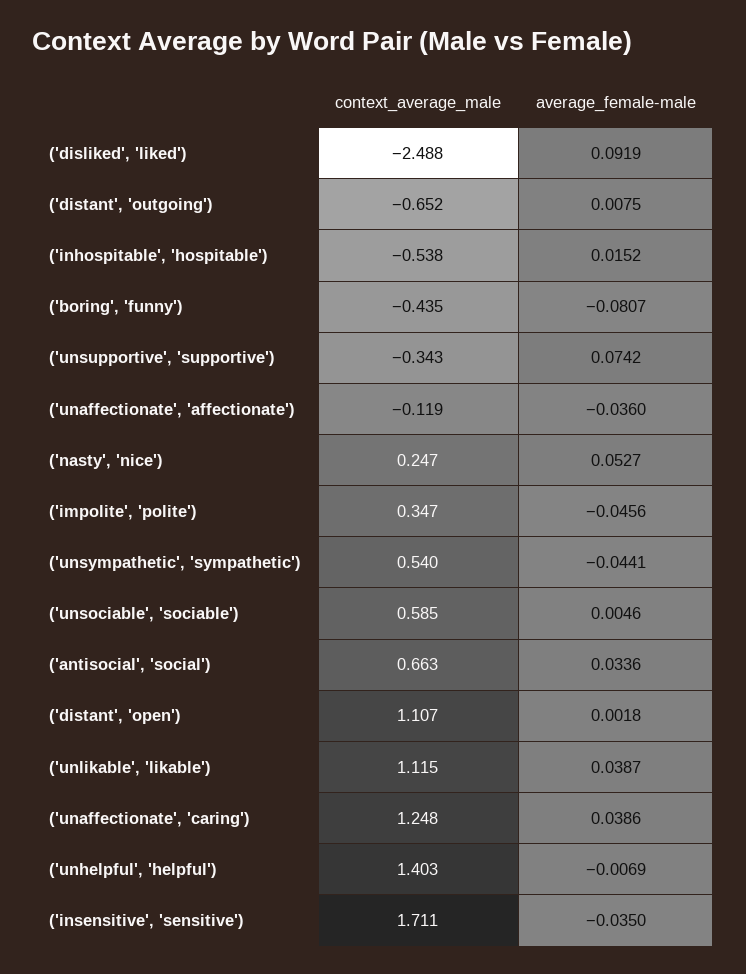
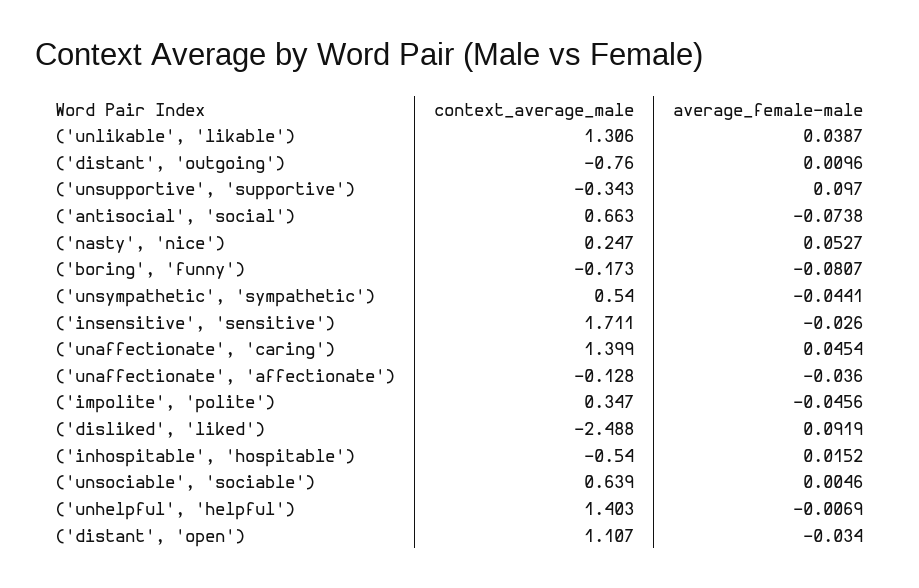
  {
    "context_average_male": {
      "('disliked', 'liked')": -2.488,
-     "('distant', 'outgoing')": -0.652,
+     "('distant', 'outgoing')": -0.76,
-     "('inhospitable', 'hospitable')": -0.538,
+     "('inhospitable', 'hospitable')": -0.54,
-     "('boring', 'funny')": -0.435,
+     "('boring', 'funny')": -0.173,
      "('unsupportive', 'supportive')": -0.343,
-     "('unaffectionate', 'affectionate')": -0.119,
+     "('unaffectionate', 'affectionate')": -0.128,
      "('nasty', 'nice')": 0.247,
      "('impolite', 'polite')": 0.347,
      "('unsympathetic', 'sympathetic')": 0.54,
-     "('unsociable', 'sociable')": 0.585,
+     "('unsociable', 'sociable')": 0.639,
      "('antisocial', 'social')": 0.663,
      "('distant', 'open')": 1.107,
-     "('unlikable', 'likable')": 1.115,
+     "('unlikable', 'likable')": 1.306,
-     "('unaffectionate', 'caring')": 1.248,
+     "('unaffectionate', 'caring')": 1.399,
      "('unhelpful', 'helpful')": 1.403,
      "('insensitive', 'sensitive')": 1.711
    },
    "average_female-male": {
      "('disliked', 'liked')": 0.0919,
-     "('distant', 'outgoing')": 0.0075,
+     "('distant', 'outgoing')": 0.0096,
      "('inhospitable', 'hospitable')": 0.0152,
      "('boring', 'funny')": -0.0807,
-     "('unsupportive', 'supportive')": 0.0742,
+     "('unsupportive', 'supportive')": 0.097,
      "('unaffectionate', 'affectionate')": -0.036,
      "('nasty', 'nice')": 0.0527,
      "('impolite', 'polite')": -0.0456,
      "('unsympathetic', 'sympathetic')": -0.0441,
      "('unsociable', 'sociable')": 0.0046,
-     "('antisocial', 'social')": 0.0336,
+     "('antisocial', 'social')": -0.0738,
-     "('distant', 'open')": 0.0018,
+     "('distant', 'open')": -0.034,
      "('unlikable', 'likable')": 0.0387,
-     "('unaffectionate', 'caring')": 0.0386,
+     "('unaffectionate', 'caring')": 0.0454,
      "('unhelpful', 'helpful')": -0.0069,
-     "('insensitive', 'sensitive')": -0.035
+     "('insensitive', 'sensitive')": -0.026
    }
  }

